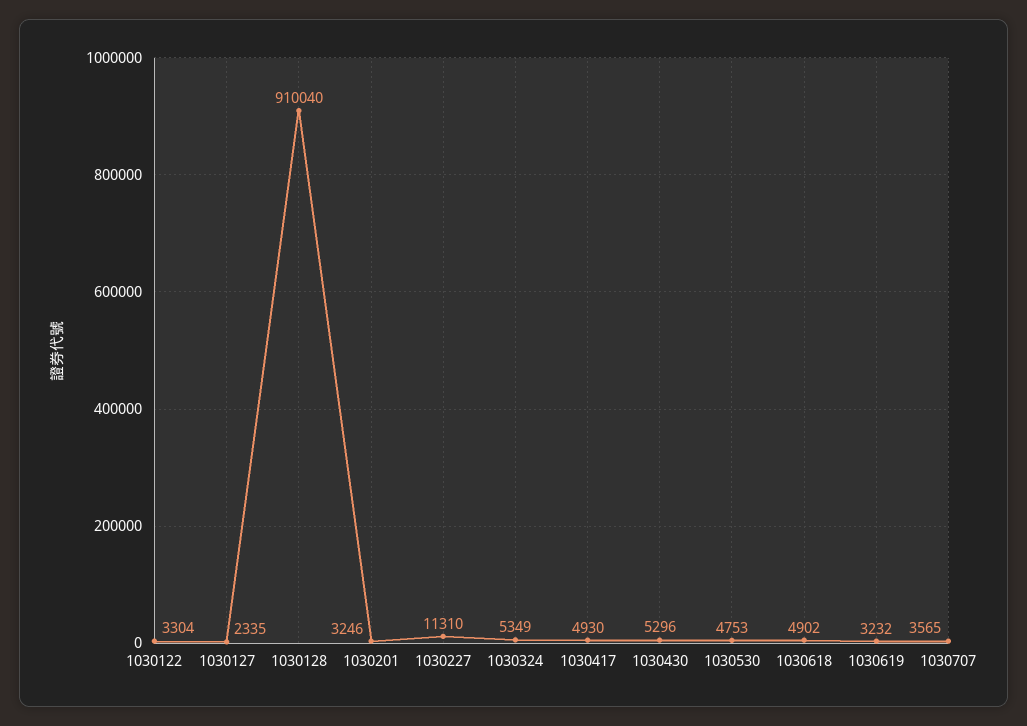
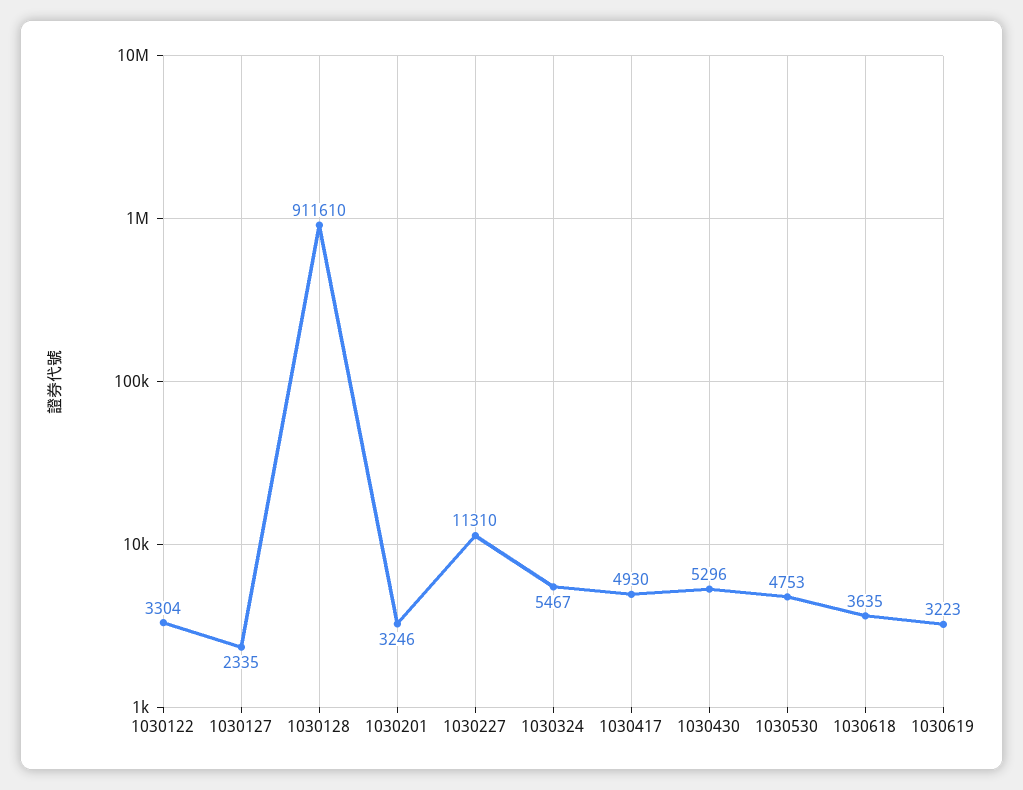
  {
    "1030122": 3304,
    "1030127": 2335,
-   "1030128": 910040,
+   "1030128": 911610,
    "1030201": 3246,
    "1030227": 11310,
-   "1030324": 5349,
+   "1030324": 5467,
    "1030417": 4930,
    "1030430": 5296,
    "1030530": 4753,
-   "1030618": 4902,
+   "1030618": 3635,
-   "1030619": 3232,
+   "1030619": 3223
-   "1030707": 3565
  }

